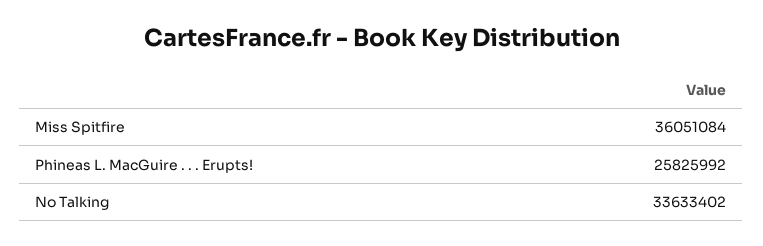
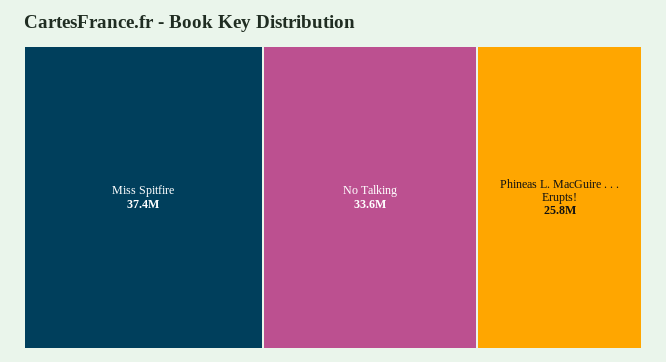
  {
-   "Miss Spitfire": 36051084,
+   "Miss Spitfire": 37400000,
    "Phineas L. MacGuire . . . Erupts!": 25825992,
    "No Talking": 33633402
  }

